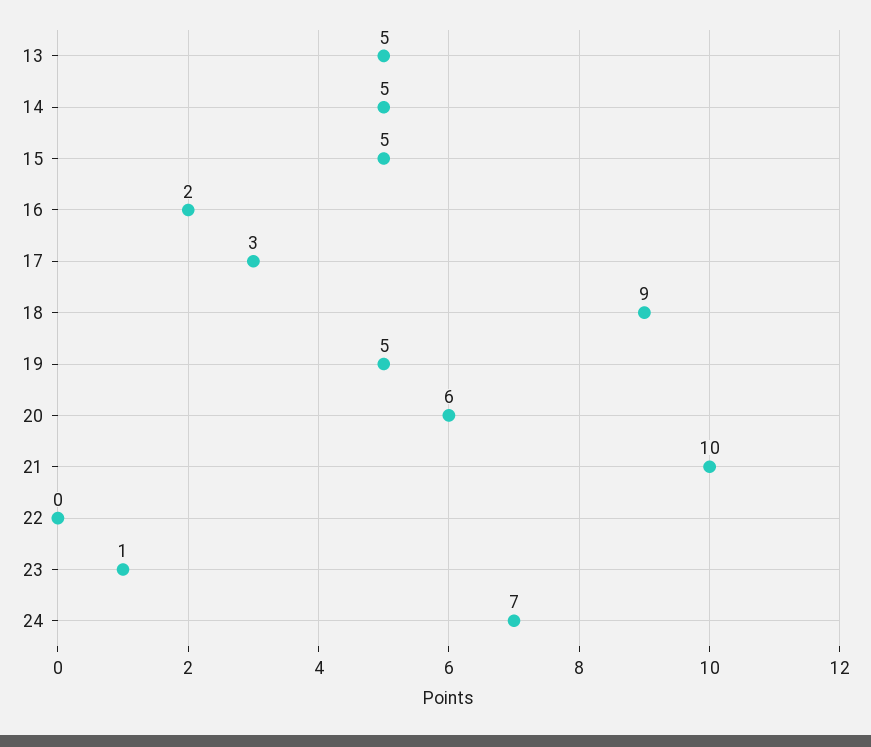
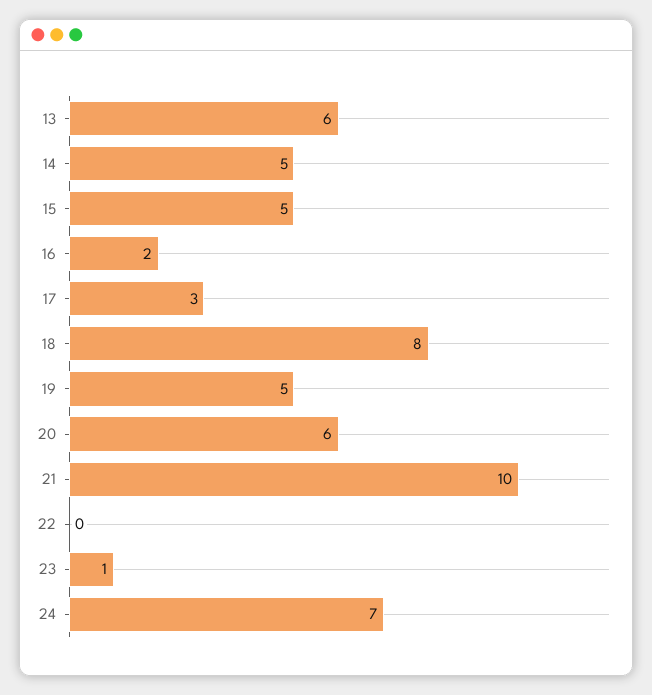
  {
-   "13": 5,
+   "13": 6,
    "14": 5,
    "15": 5,
    "16": 2,
    "17": 3,
-   "18": 9,
+   "18": 8,
    "19": 5,
    "20": 6,
    "21": 10,
    "22": 0,
    "23": 1,
    "24": 7
  }

